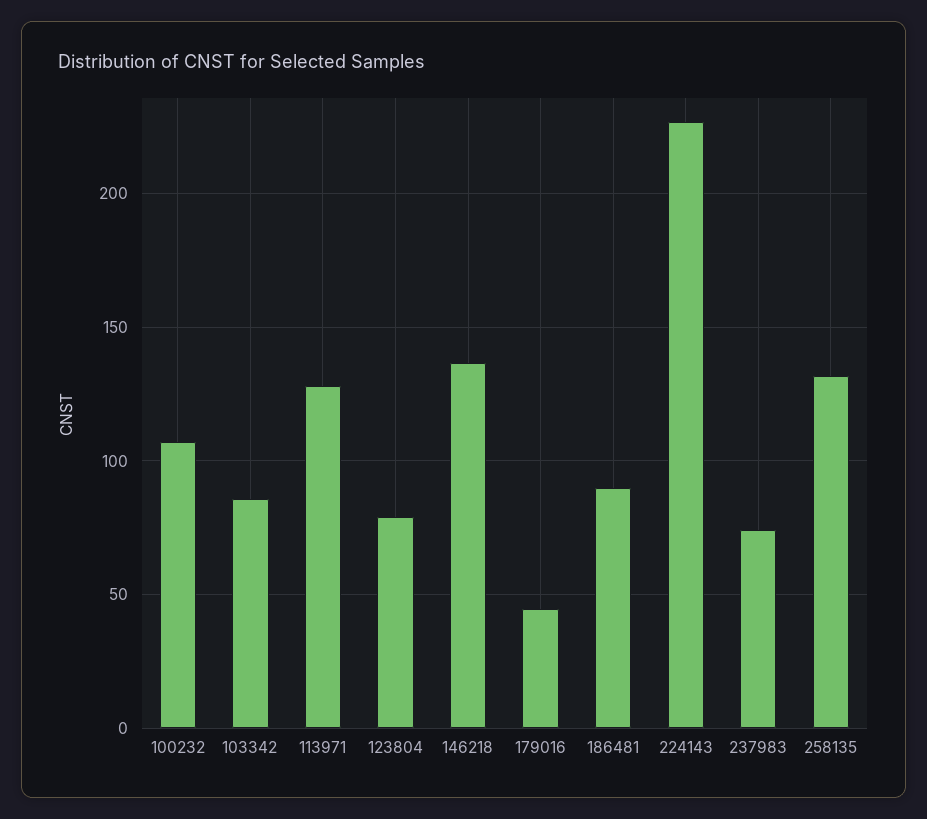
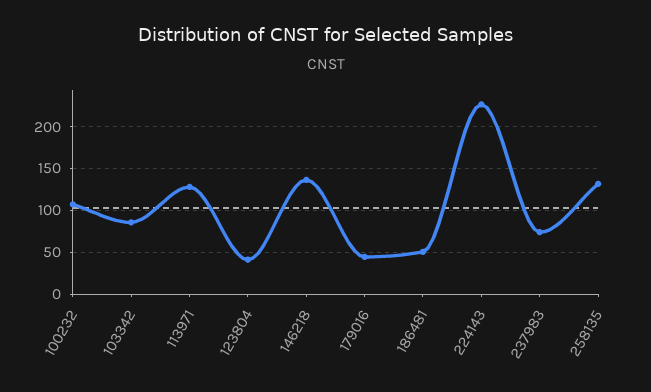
  {
    "100232": 105,
    "103342": 85,
    "113971": 130,
-   "123804": 80,
+   "123804": 40,
    "146218": 135,
    "179016": 45,
-   "186481": 90,
+   "186481": 50,
    "224143": 225,
    "237983": 75,
    "258135": 130
  }

